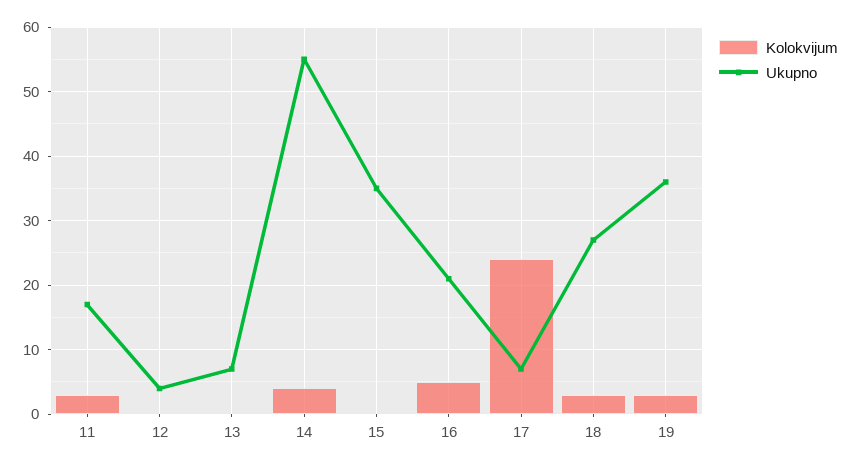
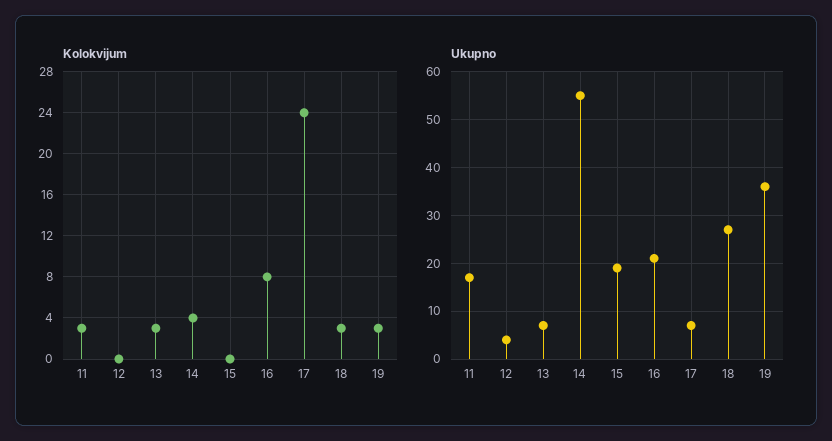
  {
    "Kolokvijum": {
      "11": 3,
      "12": 0,
-     "13": 0,
+     "13": 3,
      "14": 4,
      "15": 0,
-     "16": 5,
+     "16": 8,
      "17": 24,
      "18": 3,
      "19": 3
    },
    "Ukupno": {
      "11": 17,
      "12": 4,
      "13": 7,
      "14": 55,
-     "15": 35,
+     "15": 20,
      "16": 21,
      "17": 7,
      "18": 27,
      "19": 36
    }
  }

